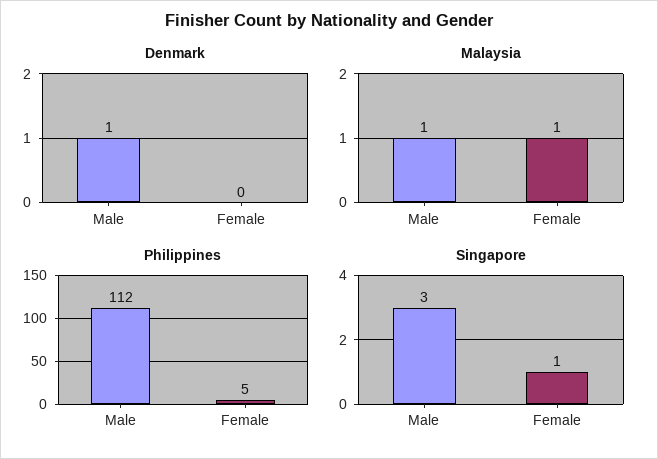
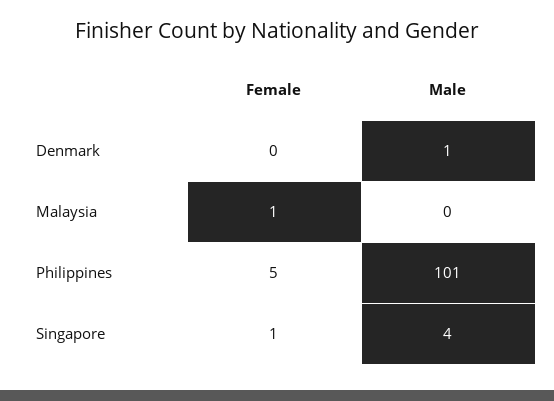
  {
    "Denmark": {
      "Male": 1,
      "Female": 0
    },
    "Malaysia": {
-     "Male": 1,
+     "Male": 0,
      "Female": 1
    },
    "Philippines": {
-     "Male": 112,
+     "Male": 101,
      "Female": 5
    },
    "Singapore": {
-     "Male": 3,
+     "Male": 4,
      "Female": 1
    }
  }

